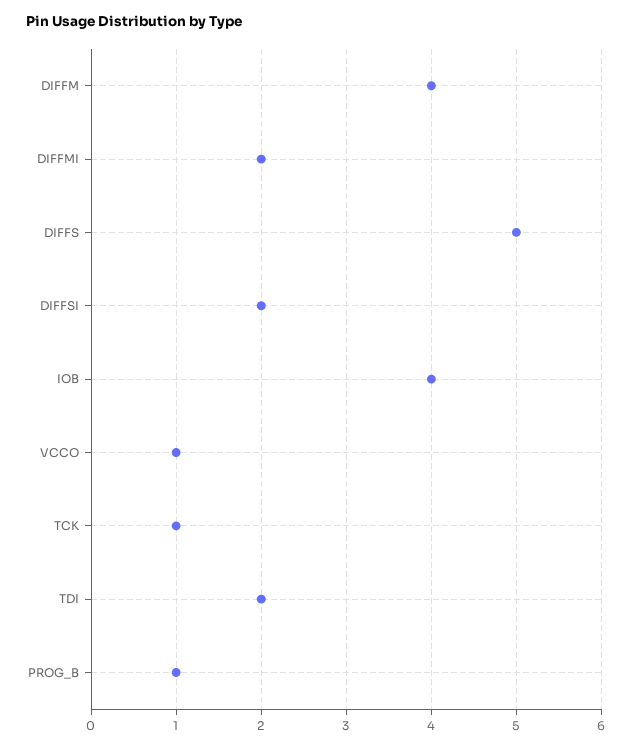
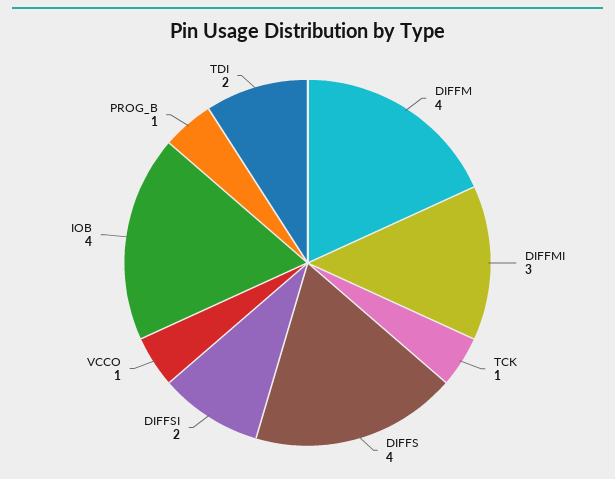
  {
    "DIFFM": 4,
-   "DIFFMI": 2,
+   "DIFFMI": 3,
-   "DIFFS": 5,
+   "DIFFS": 4,
    "DIFFSI": 2,
    "IOB": 4,
    "VCCO": 1,
    "TCK": 1,
    "TDI": 2,
    "PROG_B": 1
  }

